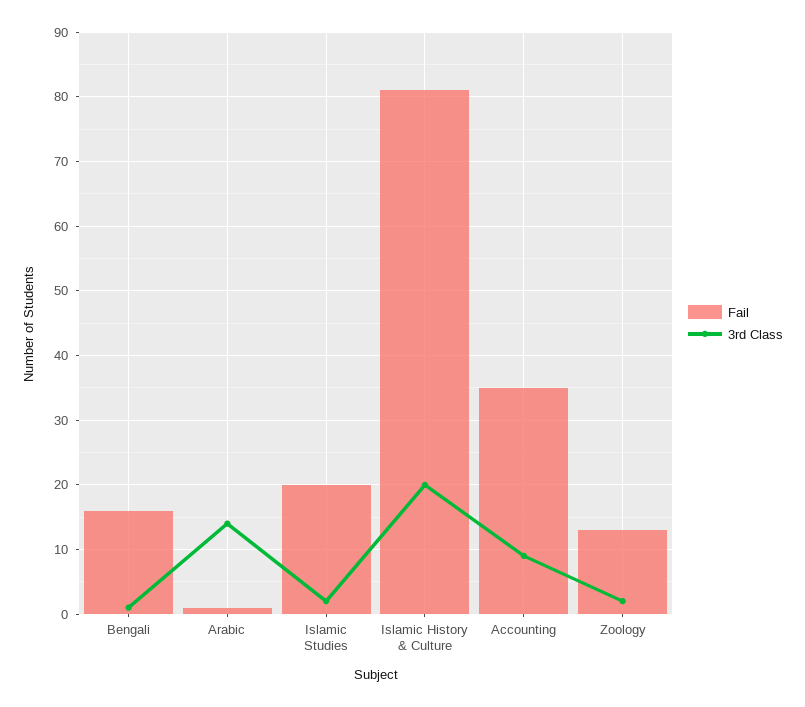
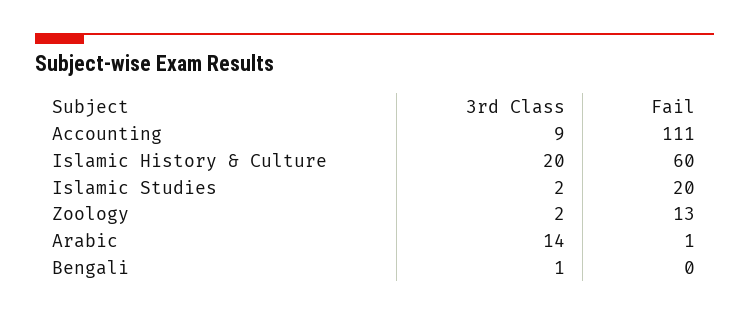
  {
    "Fail": {
-     "Bengali": 16,
+     "Bengali": 0,
      "Arabic": 1,
      "Islamic Studies": 20,
-     "Islamic History & Culture": 81,
+     "Islamic History & Culture": 60,
-     "Accounting": 35,
+     "Accounting": 111,
      "Zoology": 13
    },
    "3rd Class": {
      "Bengali": 1,
      "Arabic": 14,
      "Islamic Studies": 2,
      "Islamic History & Culture": 20,
      "Accounting": 9,
      "Zoology": 2
    }
  }

